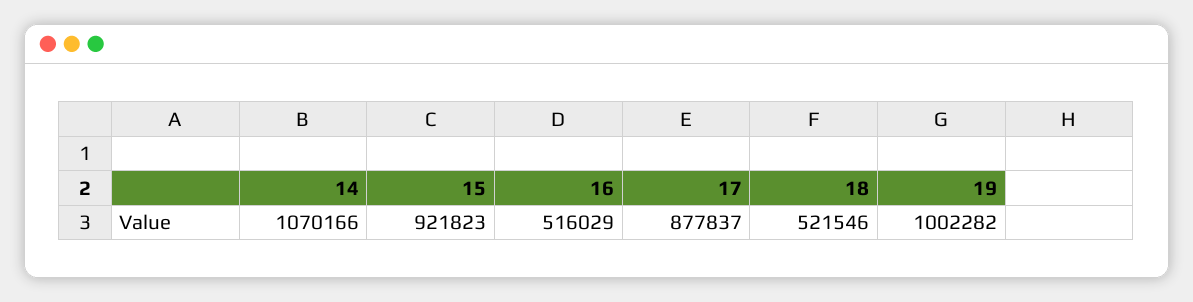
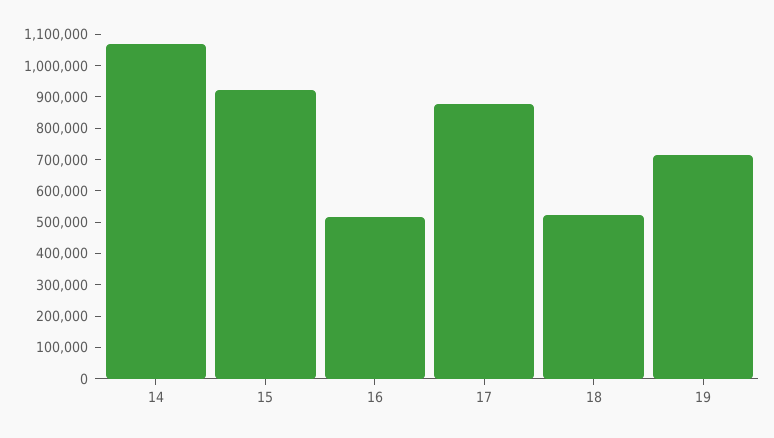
  {
    "14": 1070166,
    "15": 921823,
    "16": 516029,
    "17": 877837,
    "18": 521546,
-   "19": 1002282
+   "19": 700000
  }

